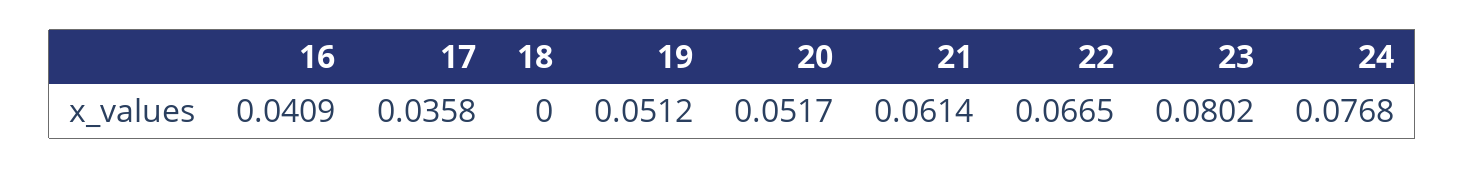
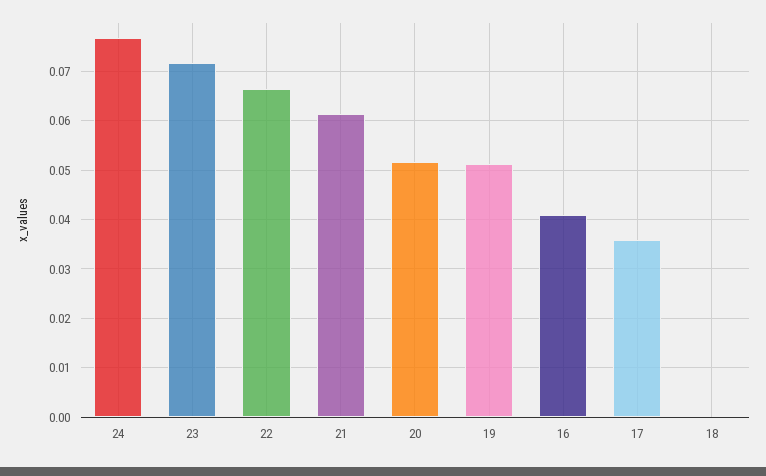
  {
    "16": 0.0409,
    "17": 0.0358,
    "18": 0,
    "19": 0.0512,
    "20": 0.0517,
    "21": 0.0614,
    "22": 0.0665,
-   "23": 0.0802,
+   "23": 0.072,
    "24": 0.0768
  }

